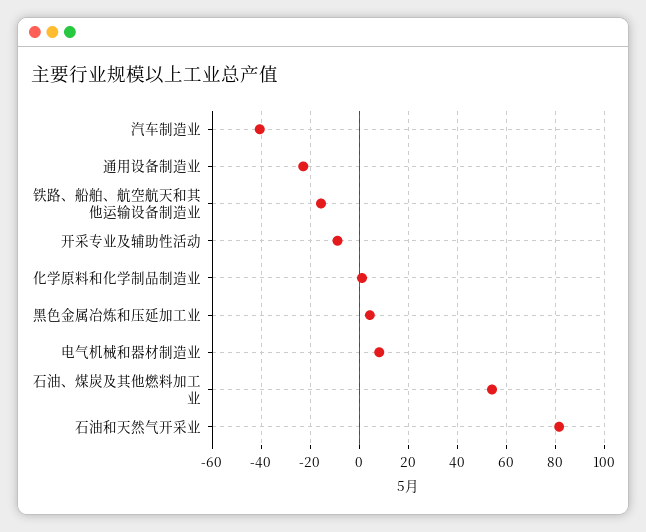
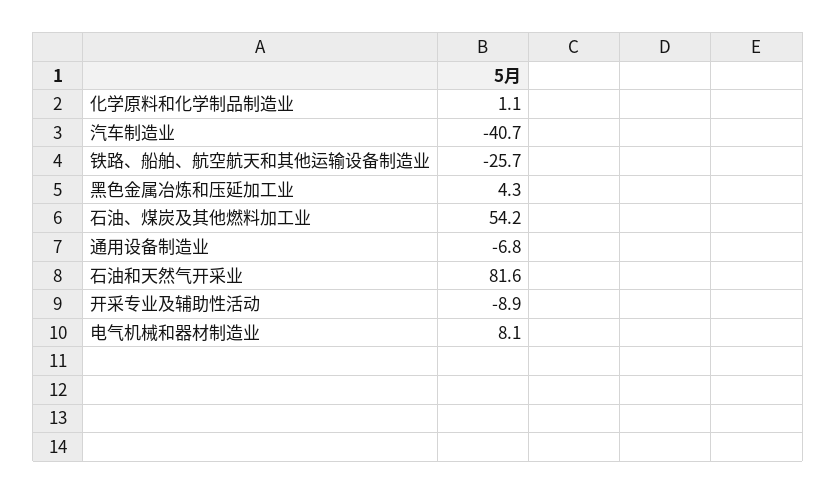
  {
    "汽车制造业": -40.7,
-   "通用设备制造业": -22.5,
+   "通用设备制造业": -6.8,
-   "铁路、船舶、航空航天和其他运输设备制造业": -15,
+   "铁路、船舶、航空航天和其他运输设备制造业": -25.7,
    "开采专业及辅助性活动": -8.9,
    "化学原料和化学制品制造业": 1.1,
    "黑色金属冶炼和压延加工业": 4.3,
    "电气机械和器材制造业": 8.1,
    "石油、煤炭及其他燃料加工业": 54.2,
    "石油和天然气开采业": 81.6
  }

